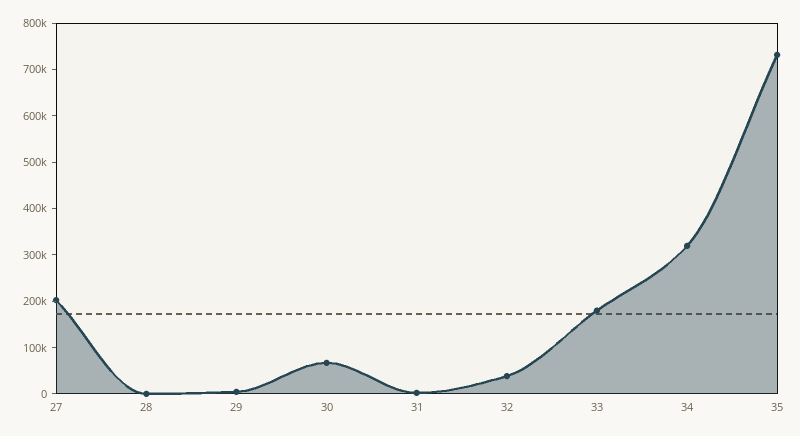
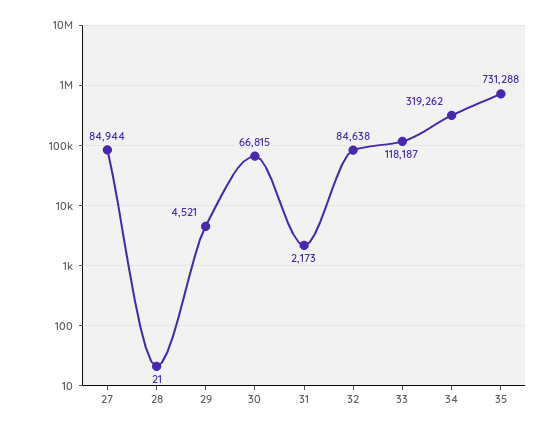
  {
-   "27": 200000,
+   "27": 84944,
    "28": 21,
    "29": 4521,
    "30": 66815,
    "31": 2173,
-   "32": 40000,
+   "32": 84638,
-   "33": 180000,
+   "33": 118187,
    "34": 319262,
    "35": 731288
  }

